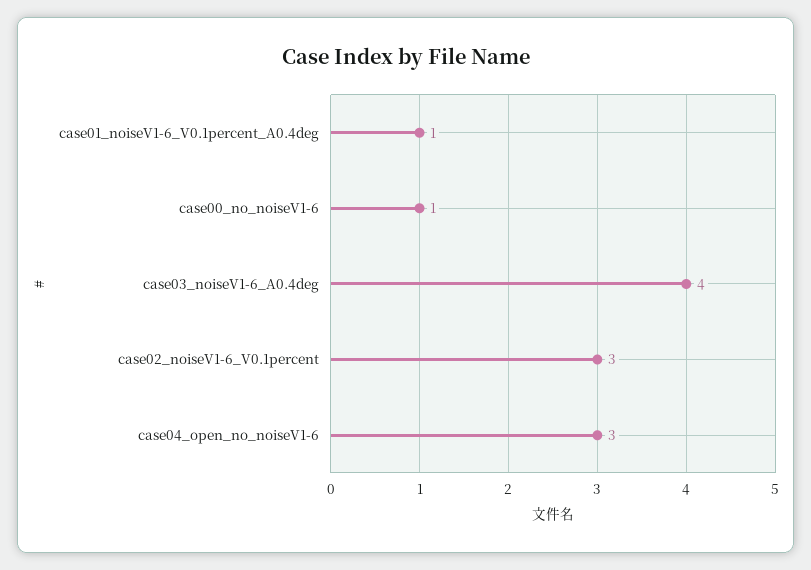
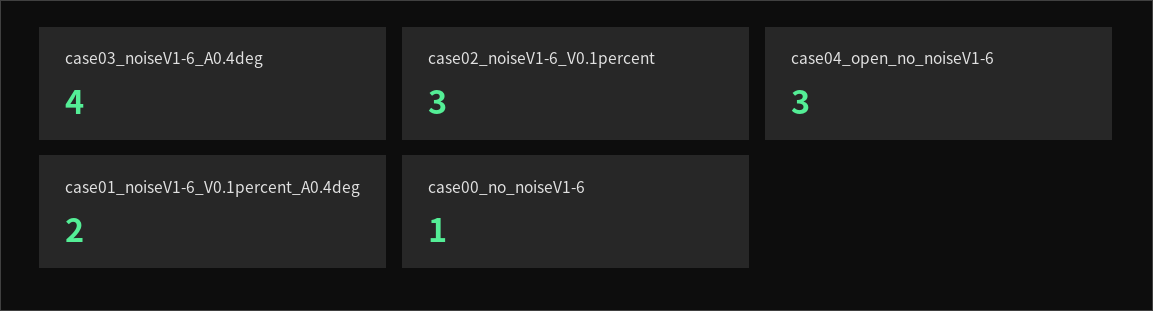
  {
-   "case01_noiseV1-6_V0.1percent_A0.4deg": 1,
+   "case01_noiseV1-6_V0.1percent_A0.4deg": 2,
    "case00_no_noiseV1-6": 1,
    "case03_noiseV1-6_A0.4deg": 4,
    "case02_noiseV1-6_V0.1percent": 3,
    "case04_open_no_noiseV1-6": 3
  }

